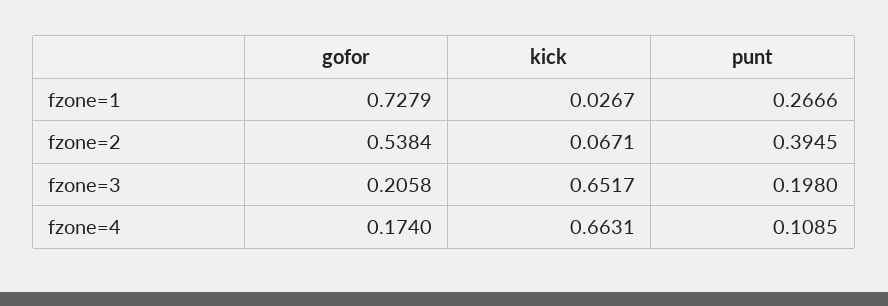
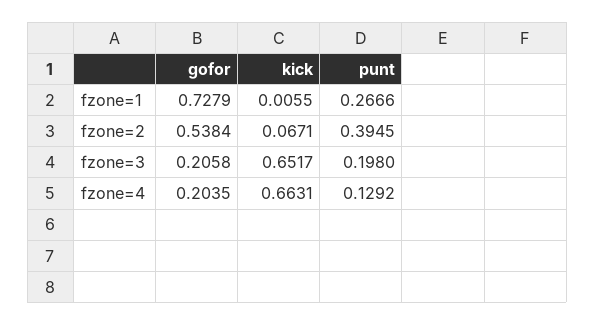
  {
    "gofor": {
      "fzone=1": 0.7279,
      "fzone=2": 0.5384,
      "fzone=3": 0.2058,
-     "fzone=4": 0.174
+     "fzone=4": 0.2035
    },
    "kick": {
-     "fzone=1": 0.0267,
+     "fzone=1": 0.0055,
      "fzone=2": 0.0671,
      "fzone=3": 0.6517,
      "fzone=4": 0.6631
    },
    "punt": {
      "fzone=1": 0.2666,
      "fzone=2": 0.3945,
      "fzone=3": 0.198,
-     "fzone=4": 0.1085
+     "fzone=4": 0.1292
    }
  }

